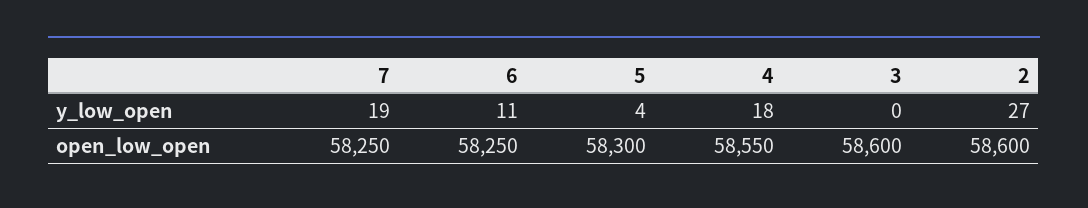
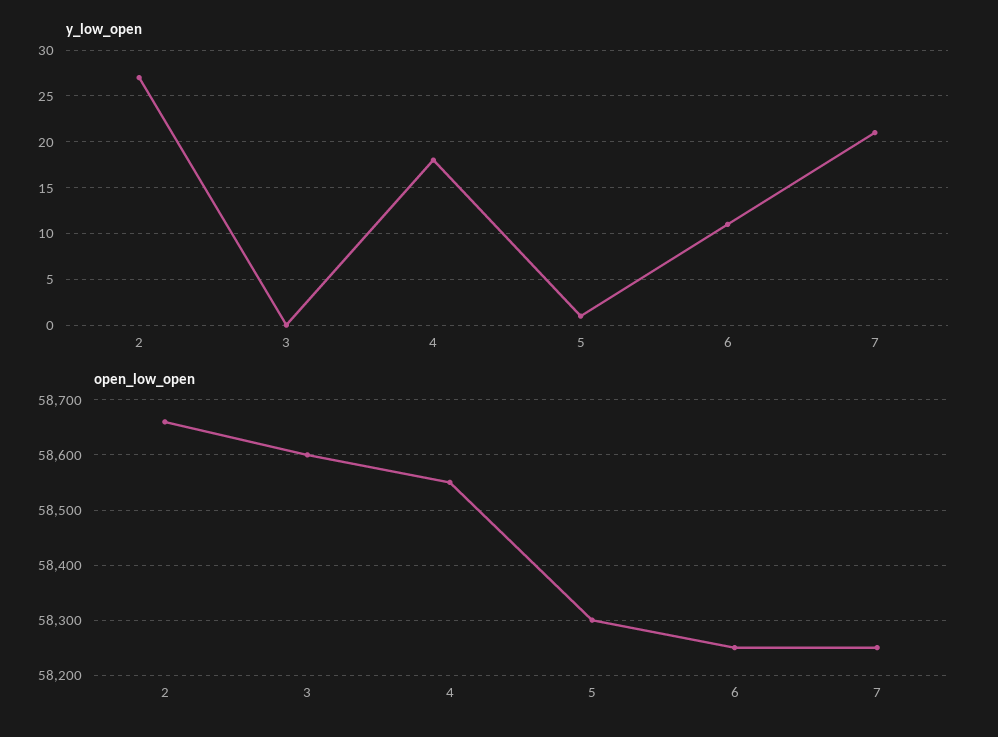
  {
    "y_low_open": {
-     "7": 19,
+     "7": 21,
      "6": 11,
-     "5": 4,
+     "5": 1,
      "4": 18,
      "3": 0,
      "2": 27
    },
    "open_low_open": {
      "7": 58250,
      "6": 58250,
      "5": 58300,
      "4": 58550,
      "3": 58600,
-     "2": 58600
+     "2": 58660
    }
  }

